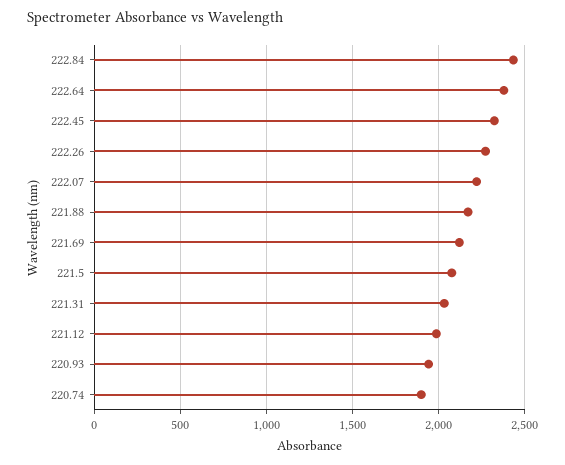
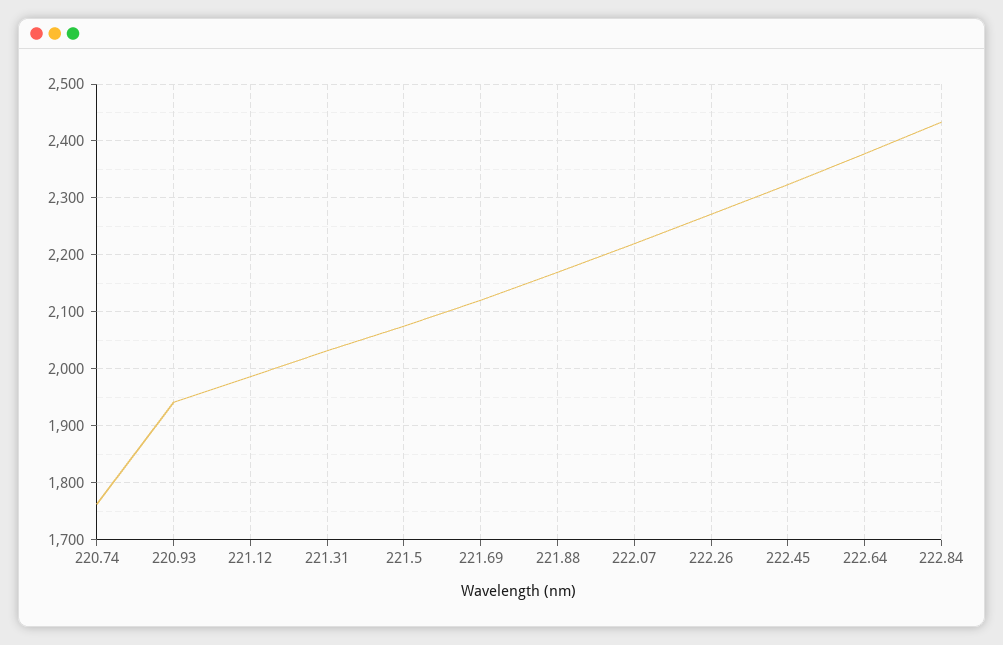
  {
    "222.84": 2440,
    "222.64": 2380,
    "222.45": 2320,
    "222.26": 2280,
    "222.07": 2220,
    "221.88": 2180,
    "221.69": 2120,
    "221.5": 2080,
    "221.31": 2040,
    "221.12": 1980,
    "220.93": 1940,
-   "220.74": 1900
+   "220.74": 1760
  }

